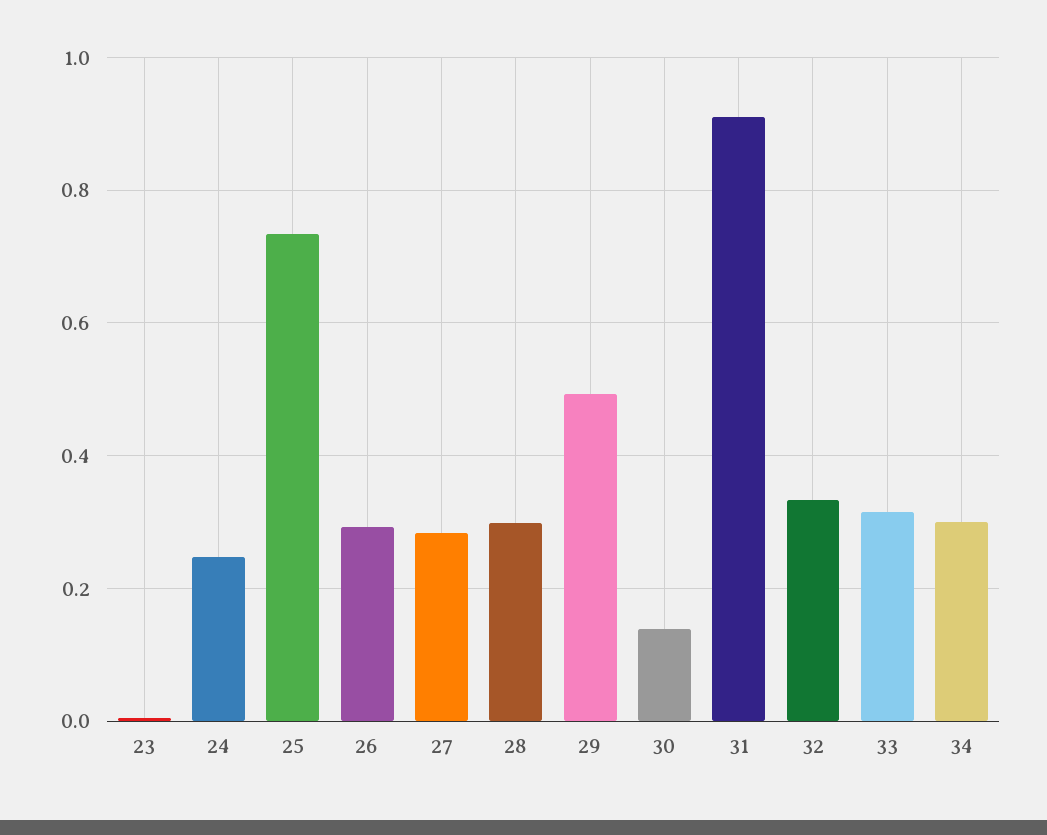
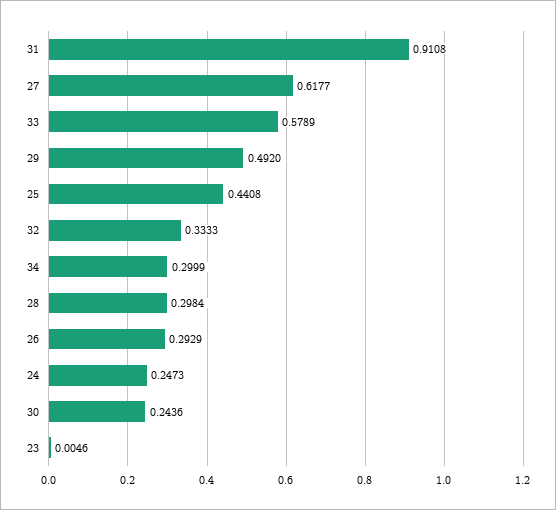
  {
    "23": 0.0046,
    "24": 0.2473,
-   "25": 0.74,
+   "25": 0.4408,
    "26": 0.2929,
-   "27": 0.28,
+   "27": 0.6177,
    "28": 0.2984,
    "29": 0.492,
-   "30": 0.14,
+   "30": 0.2436,
    "31": 0.9108,
    "32": 0.3333,
-   "33": 0.32,
+   "33": 0.5789,
    "34": 0.2999
  }

